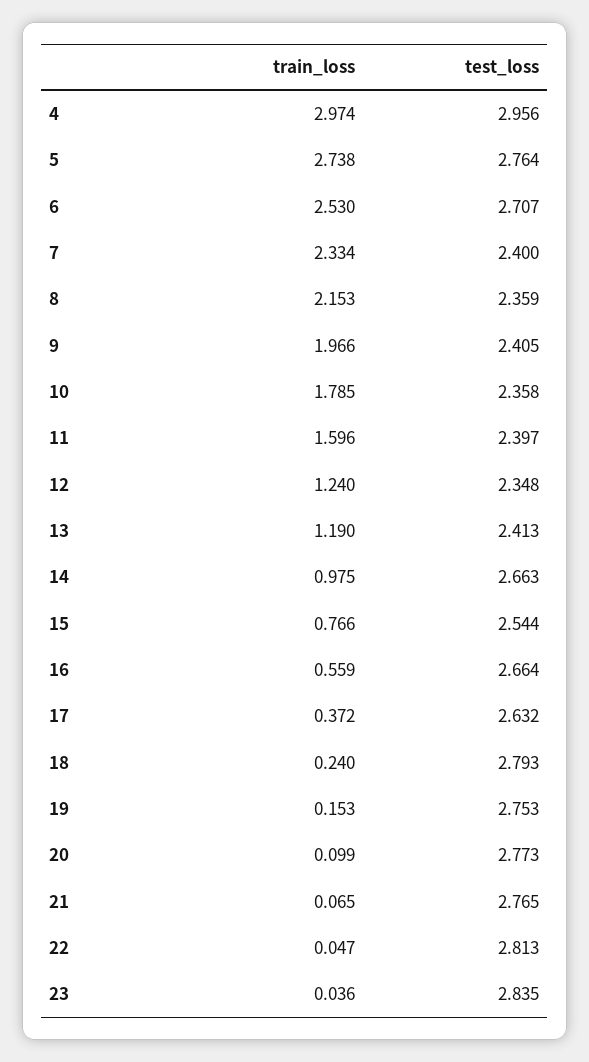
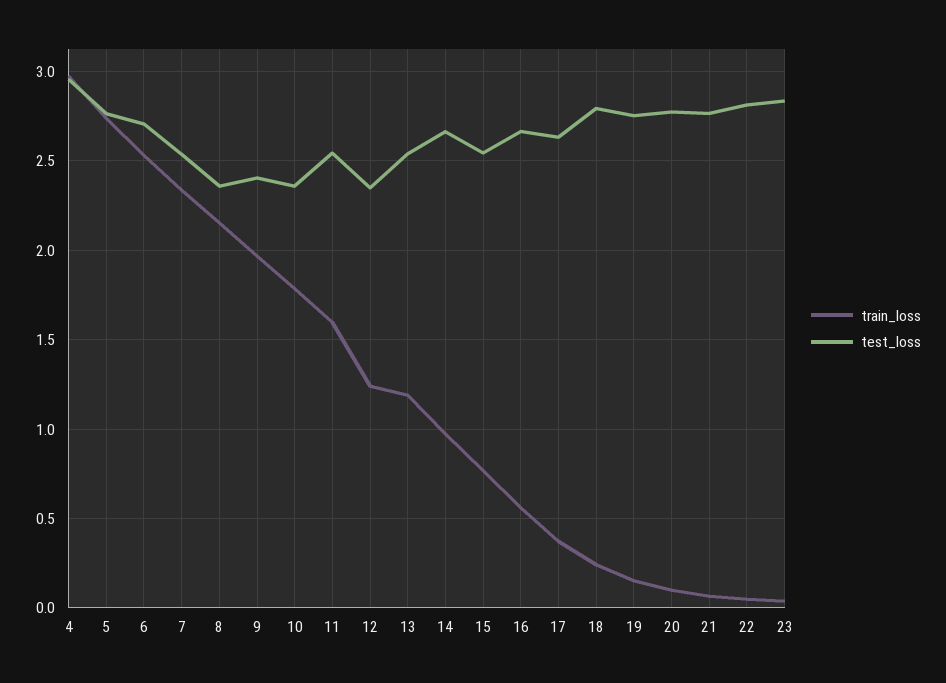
  {
    "train_loss": {
      "4": 2.974,
      "5": 2.738,
      "6": 2.53,
      "7": 2.334,
      "8": 2.153,
      "9": 1.966,
      "10": 1.785,
      "11": 1.596,
      "12": 1.24,
      "13": 1.19,
      "14": 0.975,
      "15": 0.766,
      "16": 0.559,
      "17": 0.372,
      "18": 0.24,
      "19": 0.153,
      "20": 0.099,
      "21": 0.065,
      "22": 0.047,
      "23": 0.036
    },
    "test_loss": {
      "4": 2.956,
      "5": 2.764,
      "6": 2.707,
-     "7": 2.4,
+     "7": 2.55,
      "8": 2.359,
      "9": 2.405,
      "10": 2.358,
-     "11": 2.397,
+     "11": 2.55,
      "12": 2.348,
-     "13": 2.413,
+     "13": 2.55,
      "14": 2.663,
      "15": 2.544,
      "16": 2.664,
      "17": 2.632,
      "18": 2.793,
      "19": 2.753,
      "20": 2.773,
      "21": 2.765,
      "22": 2.813,
      "23": 2.835
    }
  }

